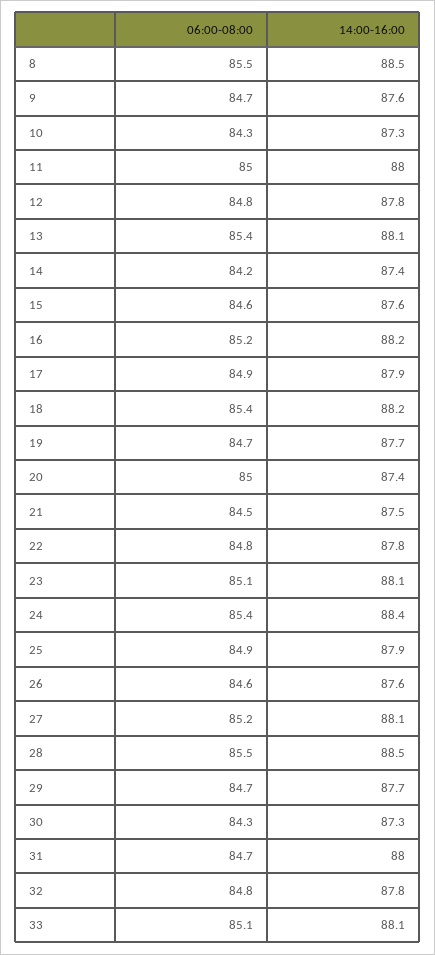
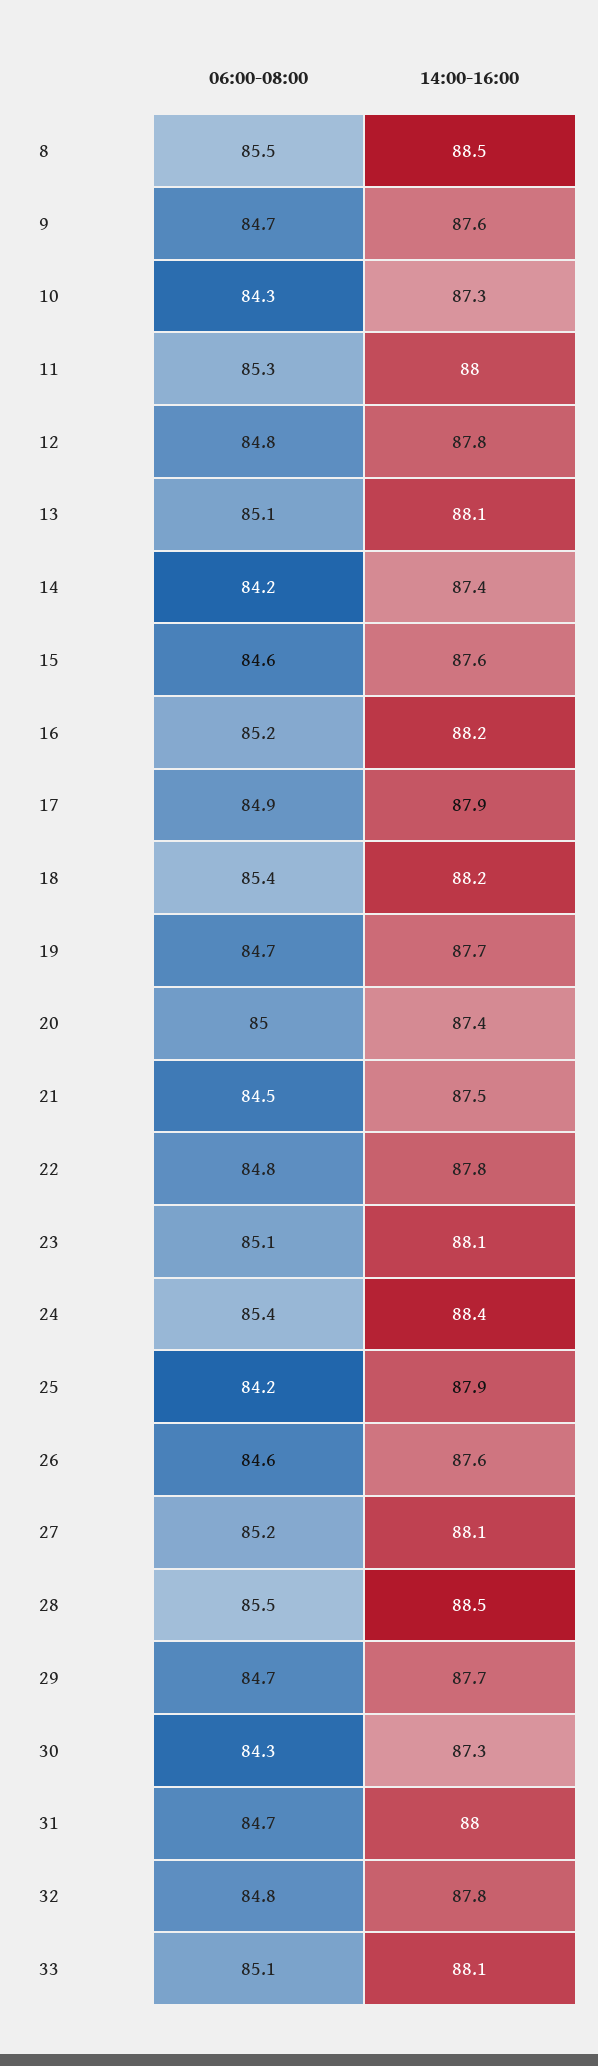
  {
    "06:00-08:00": {
      "8": 85.5,
      "9": 84.7,
      "10": 84.3,
-     "11": 85,
+     "11": 85.3,
      "12": 84.8,
-     "13": 85.4,
+     "13": 85.1,
      "14": 84.2,
      "15": 84.6,
      "16": 85.2,
      "17": 84.9,
      "18": 85.4,
      "19": 84.7,
      "20": 85,
      "21": 84.5,
      "22": 84.8,
      "23": 85.1,
      "24": 85.4,
-     "25": 84.9,
+     "25": 84.2,
      "26": 84.6,
      "27": 85.2,
      "28": 85.5,
      "29": 84.7,
      "30": 84.3,
      "31": 84.7,
      "32": 84.8,
      "33": 85.1
    },
    "14:00-16:00": {
      "8": 88.5,
      "9": 87.6,
      "10": 87.3,
      "11": 88,
      "12": 87.8,
      "13": 88.1,
      "14": 87.4,
      "15": 87.6,
      "16": 88.2,
      "17": 87.9,
      "18": 88.2,
      "19": 87.7,
      "20": 87.4,
      "21": 87.5,
      "22": 87.8,
      "23": 88.1,
      "24": 88.4,
      "25": 87.9,
      "26": 87.6,
      "27": 88.1,
      "28": 88.5,
      "29": 87.7,
      "30": 87.3,
      "31": 88,
      "32": 87.8,
      "33": 88.1
    }
  }

